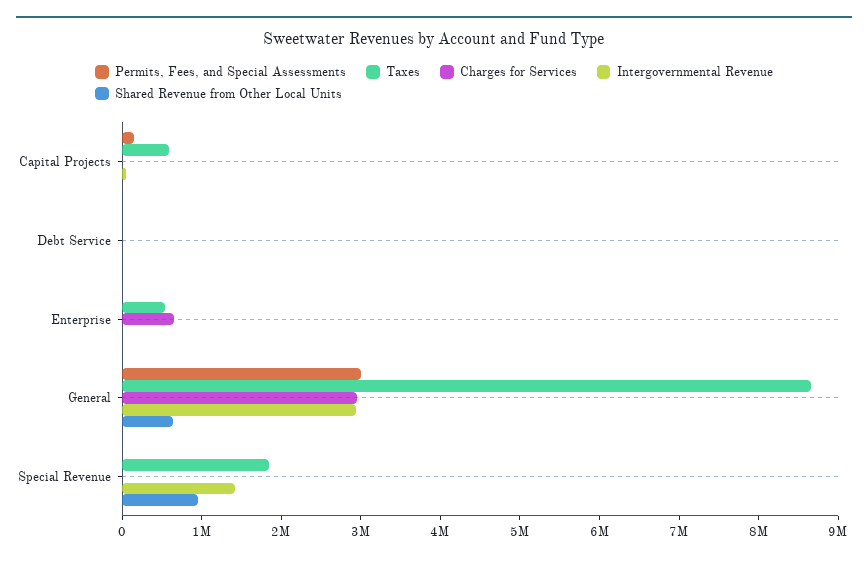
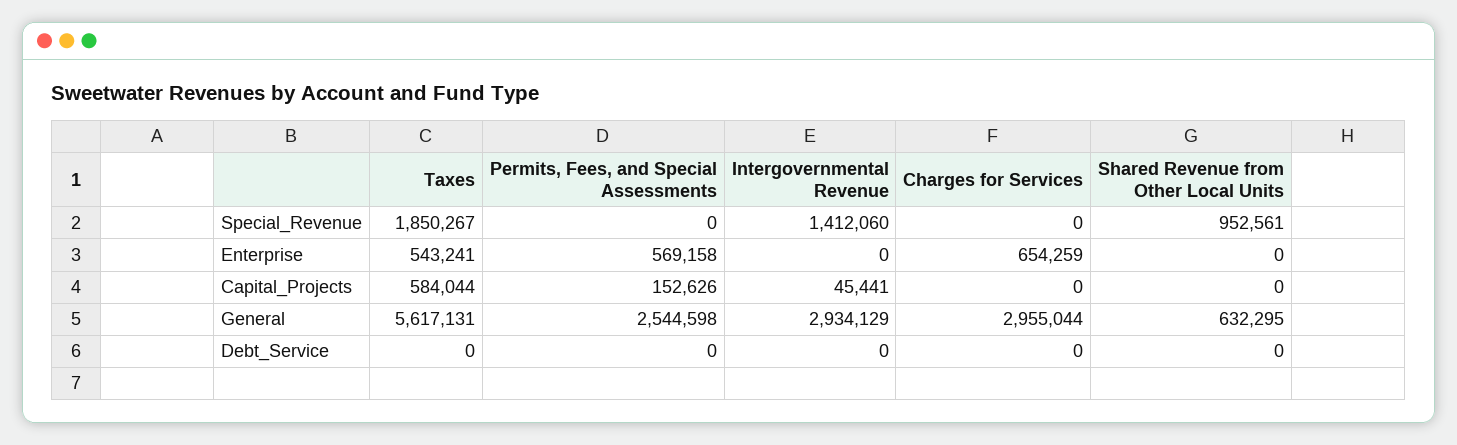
  {
    "Permits, Fees, and Special Assessments": {
      "Capital Projects": 152626,
      "Debt Service": 0,
-     "Enterprise": 0,
+     "Enterprise": 569158,
-     "General": 3000000,
+     "General": 2544598,
      "Special Revenue": 0
    },
    "Taxes": {
      "Capital Projects": 584044,
      "Debt Service": 0,
      "Enterprise": 543241,
-     "General": 8600000,
+     "General": 5617131,
      "Special Revenue": 1850267
    },
    "Charges for Services": {
      "Capital Projects": 0,
      "Debt Service": 0,
      "Enterprise": 654259,
      "General": 2955044,
      "Special Revenue": 0
    },
    "Intergovernmental Revenue": {
      "Capital Projects": 45441,
      "Debt Service": 0,
      "Enterprise": 0,
      "General": 2934129,
      "Special Revenue": 1412060
    },
    "Shared Revenue from Other Local Units": {
      "Capital Projects": 0,
      "Debt Service": 0,
      "Enterprise": 0,
      "General": 632295,
      "Special Revenue": 952561
    }
  }

